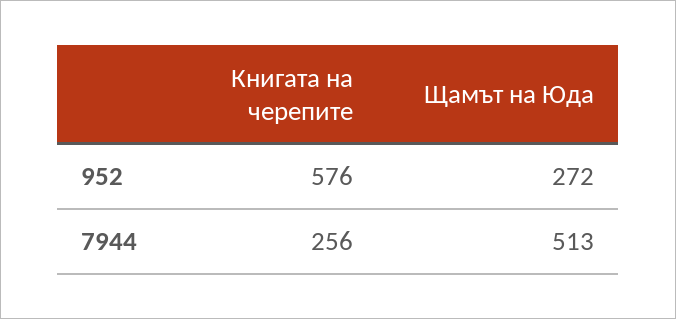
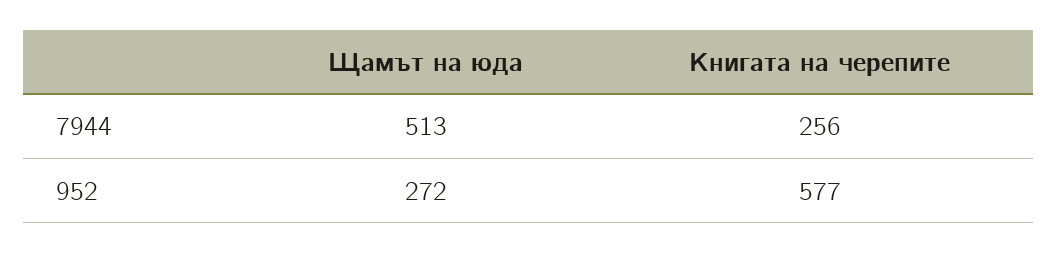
  {
    "Книгата на черепите": {
-     "952": 576,
+     "952": 577,
      "7944": 256
    },
    "Щамът на Юда": {
      "952": 272,
      "7944": 513
    }
  }

